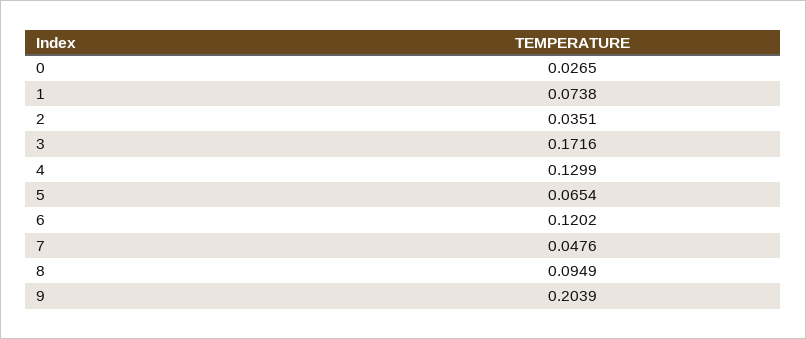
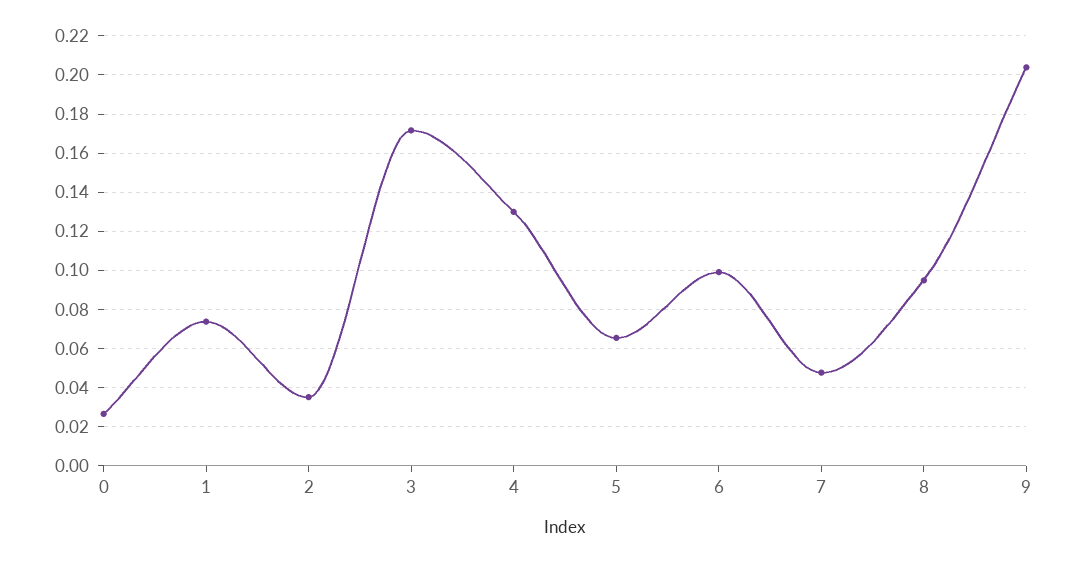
  {
    "0": 0.0265,
    "1": 0.0738,
    "2": 0.0351,
    "3": 0.1716,
    "4": 0.1299,
    "5": 0.0654,
-   "6": 0.1202,
+   "6": 0.1,
    "7": 0.0476,
    "8": 0.0949,
    "9": 0.2039
  }

